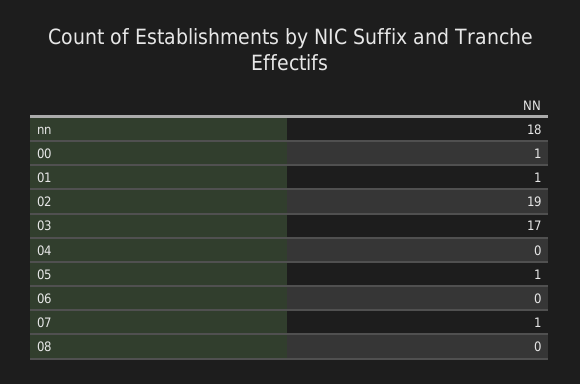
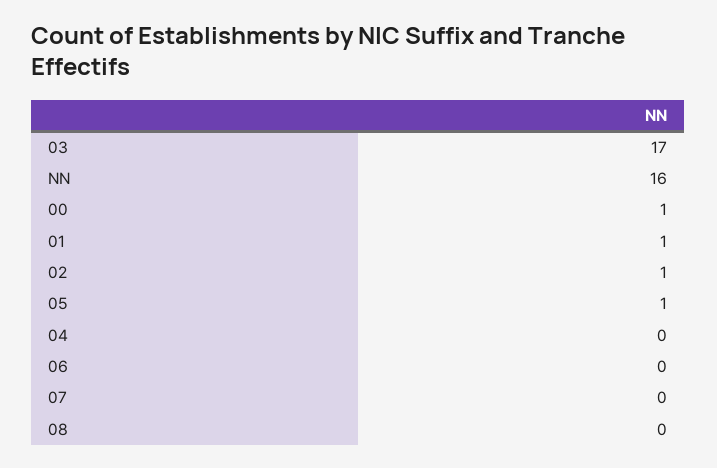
  {
-   "nn": 18,
+   "nn": 16,
    "00": 1,
    "01": 1,
-   "02": 19,
+   "02": 1,
    "03": 17,
    "04": 0,
    "05": 1,
    "06": 0,
-   "07": 1,
+   "07": 0,
    "08": 0
  }

